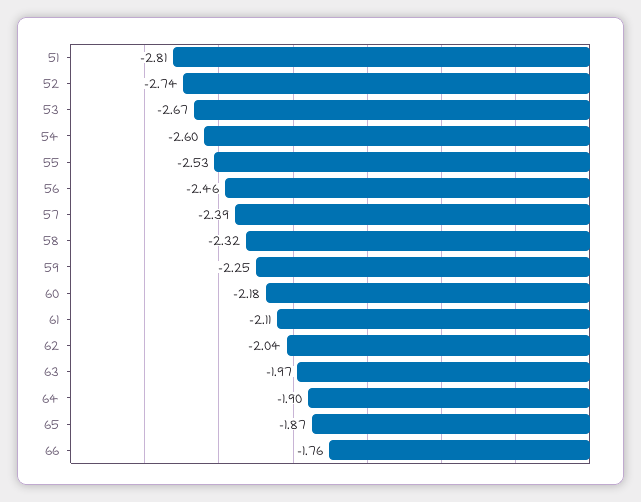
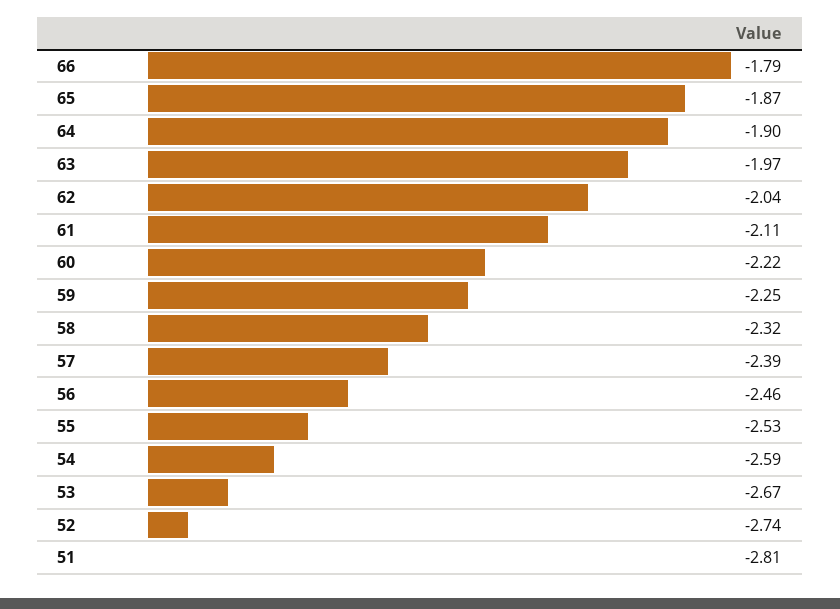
  {
    "51": -2.81,
    "52": -2.74,
    "53": -2.67,
-   "54": -2.6,
+   "54": -2.59,
    "55": -2.53,
    "56": -2.46,
    "57": -2.39,
    "58": -2.32,
    "59": -2.25,
-   "60": -2.18,
+   "60": -2.22,
    "61": -2.11,
    "62": -2.04,
    "63": -1.97,
    "64": -1.9,
    "65": -1.87,
-   "66": -1.76
+   "66": -1.79
  }

